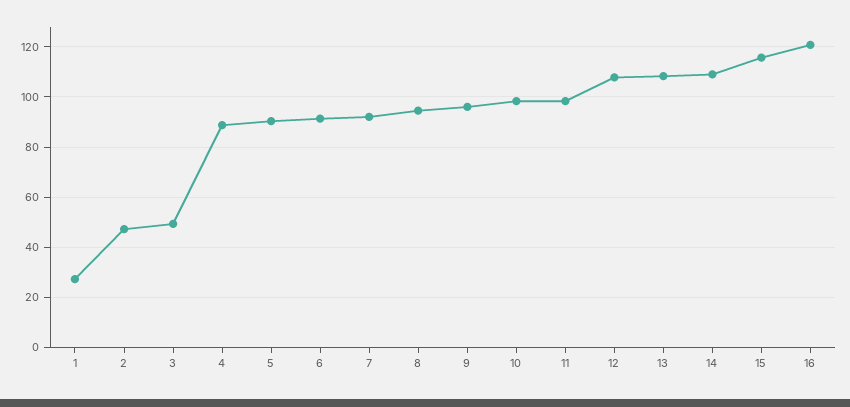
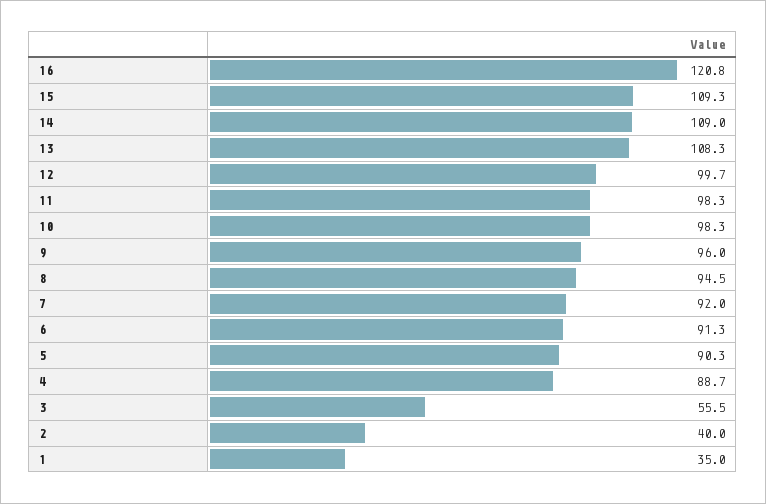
  {
-   "1": 27.5,
+   "1": 35,
-   "2": 47.5,
+   "2": 40,
-   "3": 50,
+   "3": 55.5,
    "4": 88.7,
    "5": 90.3,
    "6": 91.3,
    "7": 92,
    "8": 94.5,
    "9": 96,
    "10": 98.3,
    "11": 98.3,
-   "12": 107.5,
+   "12": 99.7,
    "13": 108.3,
    "14": 109,
-   "15": 115,
+   "15": 109.3,
    "16": 120.8
  }

